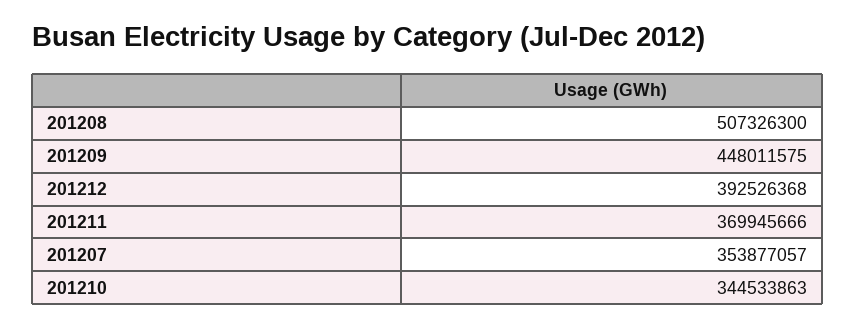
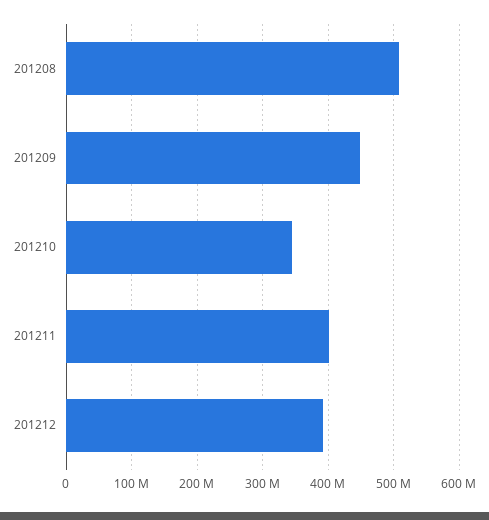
  {
    "201208": 507326300,
    "201209": 448011575,
    "201212": 392526368,
-   "201211": 369945666,
+   "201211": 400000000,
-   "201207": 353877057,
    "201210": 344533863
  }

